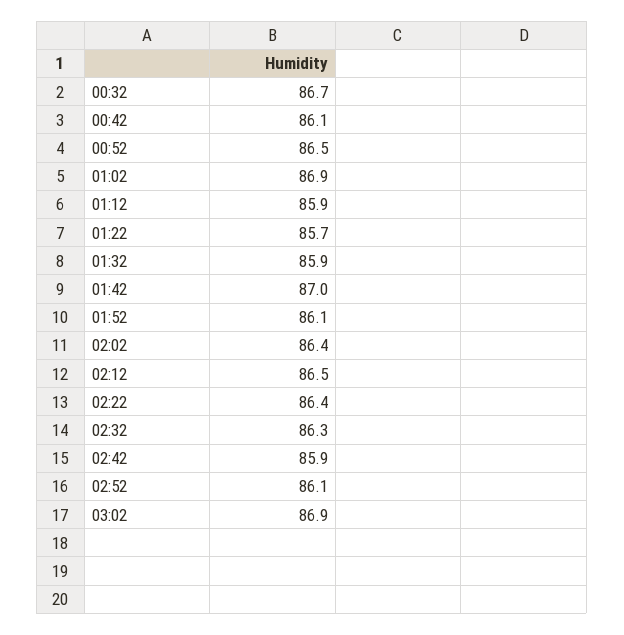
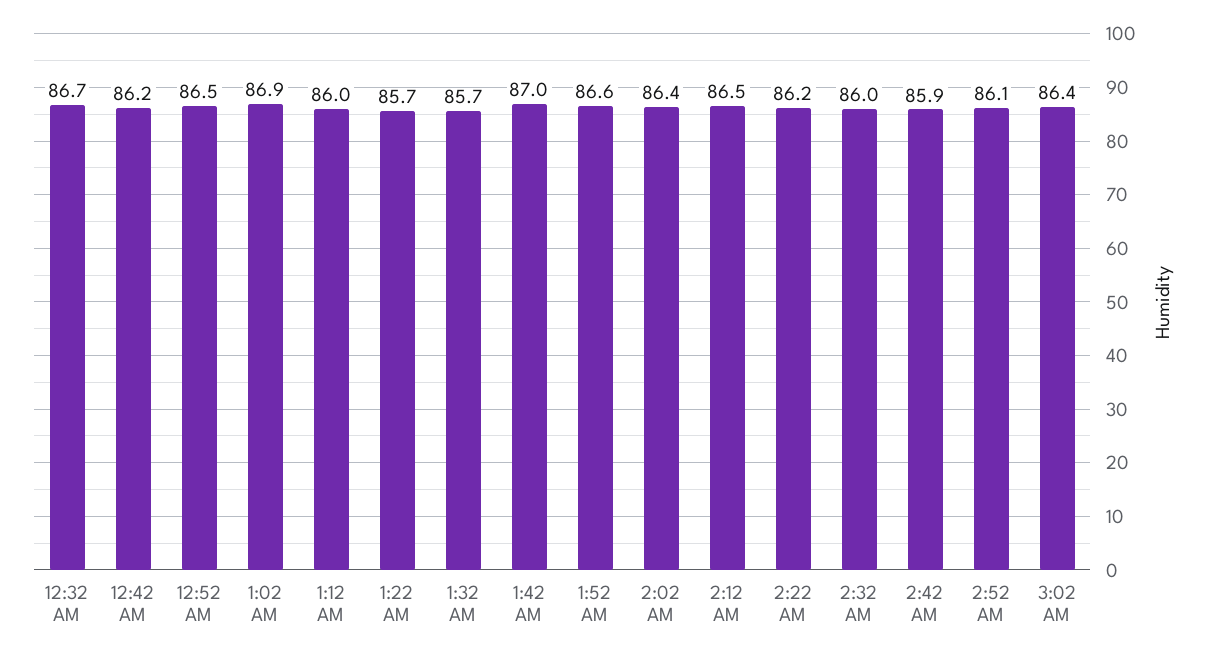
  {
    "00:32": 86.7,
-   "00:42": 86.1,
+   "00:42": 86.2,
    "00:52": 86.5,
    "01:02": 86.9,
-   "01:12": 85.9,
+   "01:12": 86,
    "01:22": 85.7,
-   "01:32": 85.9,
+   "01:32": 85.7,
    "01:42": 87,
-   "01:52": 86.1,
+   "01:52": 86.6,
    "02:02": 86.4,
    "02:12": 86.5,
-   "02:22": 86.4,
+   "02:22": 86.2,
-   "02:32": 86.3,
+   "02:32": 86,
    "02:42": 85.9,
    "02:52": 86.1,
-   "03:02": 86.9
+   "03:02": 86.4
  }

